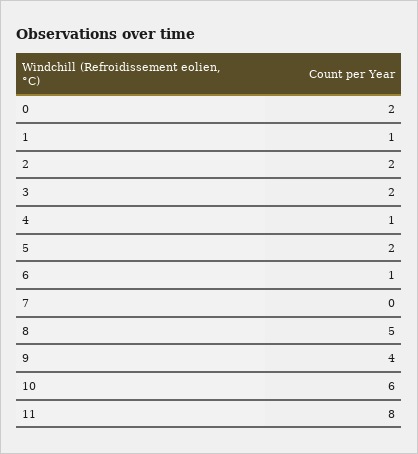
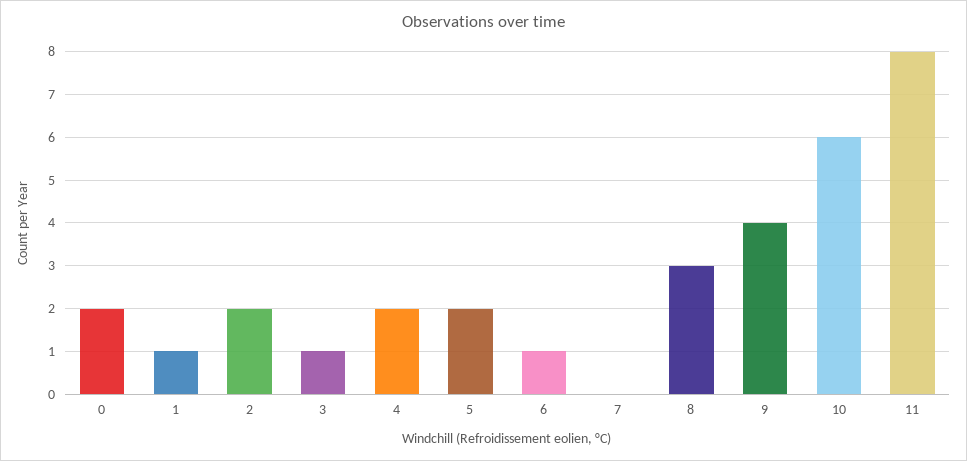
  {
    "0": 2,
    "1": 1,
    "2": 2,
-   "3": 2,
+   "3": 1,
-   "4": 1,
+   "4": 2,
    "5": 2,
    "6": 1,
    "7": 0,
-   "8": 5,
+   "8": 3,
    "9": 4,
    "10": 6,
    "11": 8
  }

